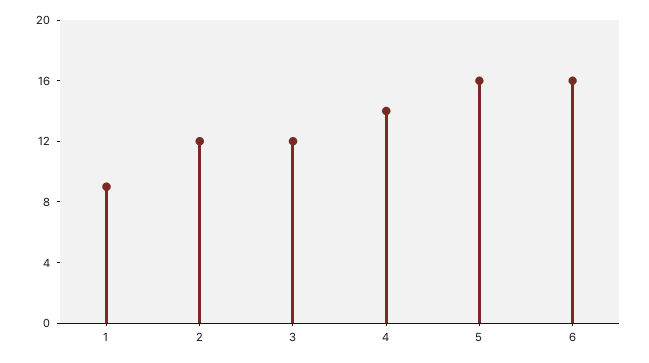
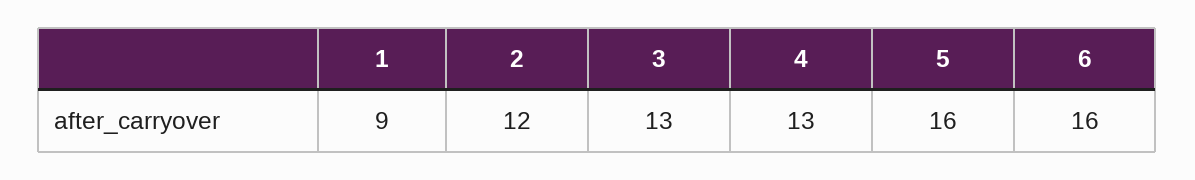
  {
    "1": 9,
    "2": 12,
-   "3": 12,
+   "3": 13,
-   "4": 14,
+   "4": 13,
    "5": 16,
    "6": 16
  }

